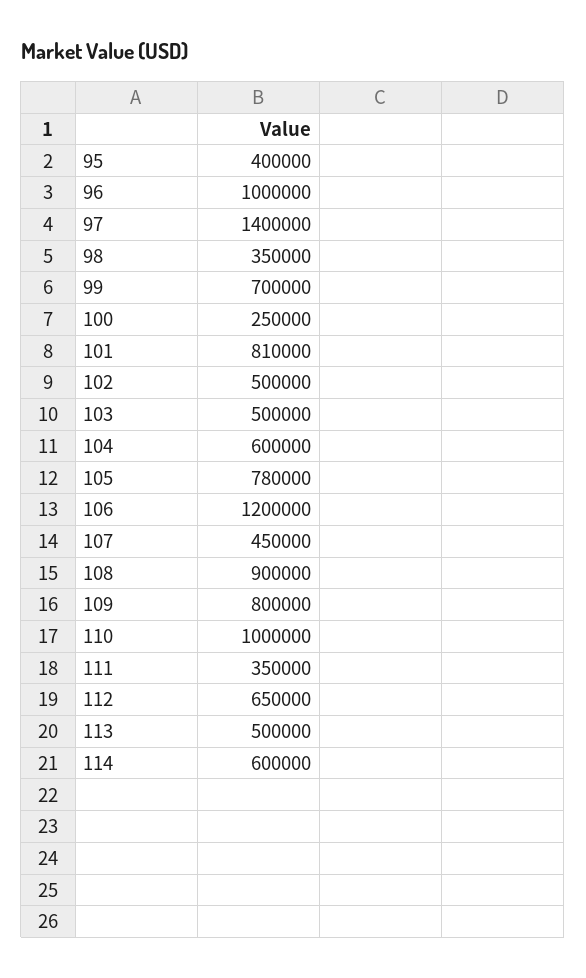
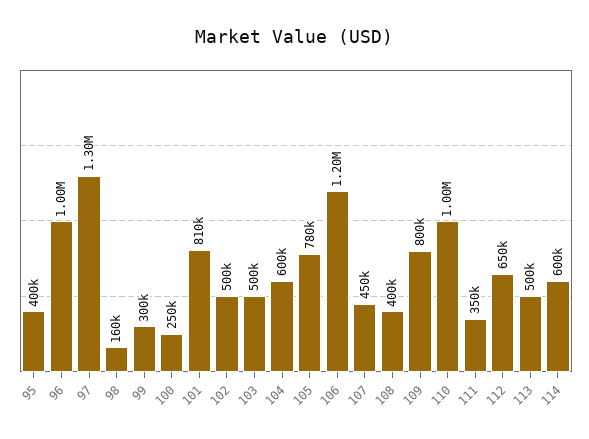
  {
    "95": 400000,
    "96": 1000000,
-   "97": 1400000,
+   "97": 1300000,
-   "98": 350000,
+   "98": 160000,
-   "99": 700000,
+   "99": 300000,
    "100": 250000,
    "101": 810000,
    "102": 500000,
    "103": 500000,
    "104": 600000,
    "105": 780000,
    "106": 1200000,
    "107": 450000,
-   "108": 900000,
+   "108": 400000,
    "109": 800000,
    "110": 1000000,
    "111": 350000,
    "112": 650000,
    "113": 500000,
    "114": 600000
  }

